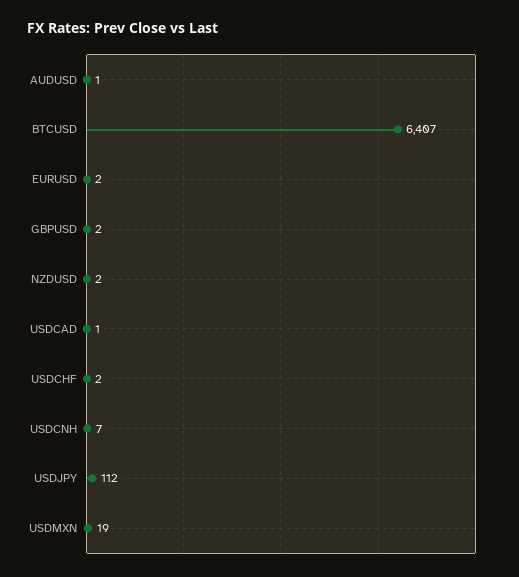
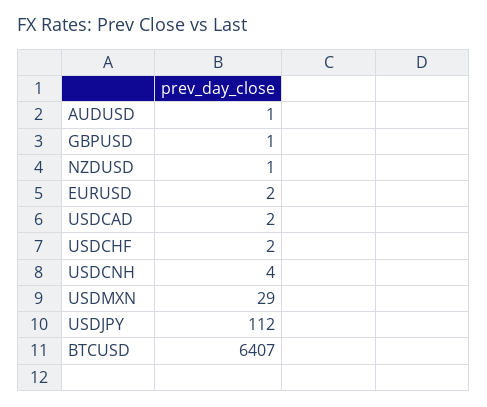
  {
    "AUDUSD": 1,
    "BTCUSD": 6407,
    "EURUSD": 2,
-   "GBPUSD": 2,
+   "GBPUSD": 1,
-   "NZDUSD": 2,
+   "NZDUSD": 1,
-   "USDCAD": 1,
+   "USDCAD": 2,
    "USDCHF": 2,
-   "USDCNH": 7,
+   "USDCNH": 4,
    "USDJPY": 112,
-   "USDMXN": 19
+   "USDMXN": 29
  }

